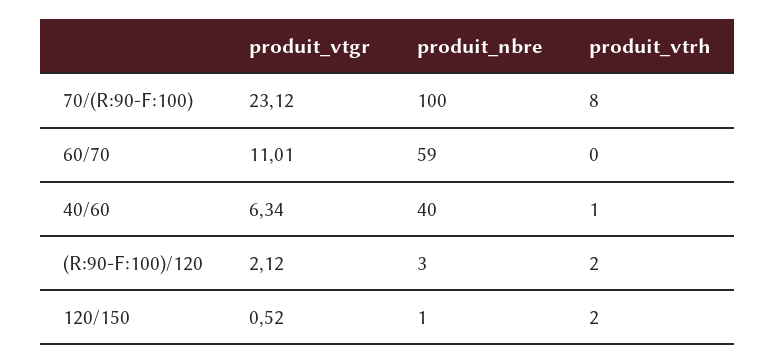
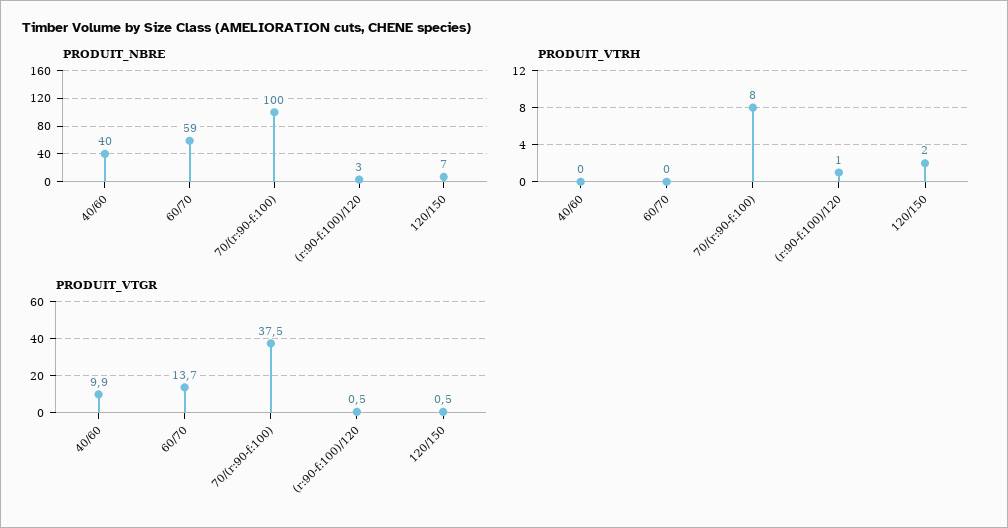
  {
    "produit_vtgr": {
-     "70/(R:90-F:100)": 23.12,
+     "70/(R:90-F:100)": 37.5,
-     "60/70": 11.01,
+     "60/70": 13.7,
-     "40/60": 6.34,
+     "40/60": 9.9,
-     "(R:90-F:100)/120": 2.12,
+     "(R:90-F:100)/120": 0.5,
      "120/150": 0.52
    },
    "produit_nbre": {
      "70/(R:90-F:100)": 100,
      "60/70": 59,
      "40/60": 40,
      "(R:90-F:100)/120": 3,
-     "120/150": 1
+     "120/150": 7
    },
    "produit_vtrh": {
      "70/(R:90-F:100)": 8,
      "60/70": 0,
-     "40/60": 1,
+     "40/60": 0,
-     "(R:90-F:100)/120": 2,
+     "(R:90-F:100)/120": 1,
      "120/150": 2
    }
  }

